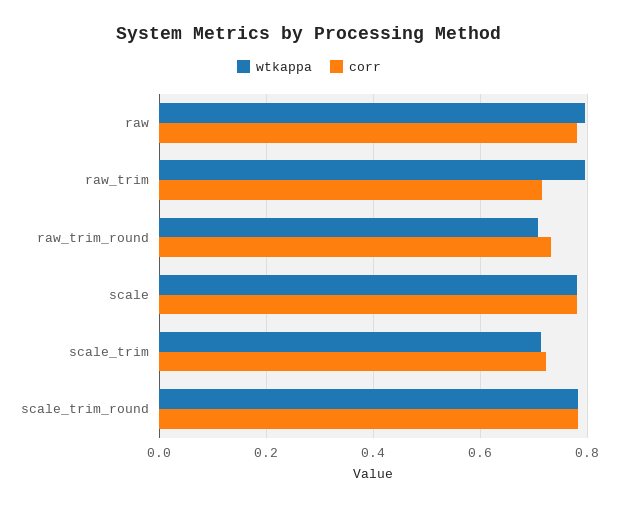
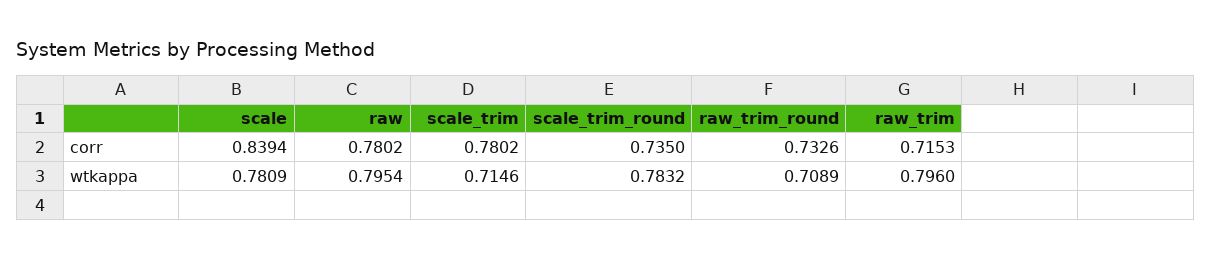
  {
    "wtkappa": {
      "raw": 0.7954,
      "raw_trim": 0.796,
      "raw_trim_round": 0.7089,
      "scale": 0.7809,
      "scale_trim": 0.7146,
      "scale_trim_round": 0.7832
    },
    "corr": {
      "raw": 0.7802,
      "raw_trim": 0.7153,
      "raw_trim_round": 0.7326,
-     "scale": 0.78,
+     "scale": 0.8394,
-     "scale_trim": 0.72,
+     "scale_trim": 0.7802,
-     "scale_trim_round": 0.78
+     "scale_trim_round": 0.735
    }
  }

